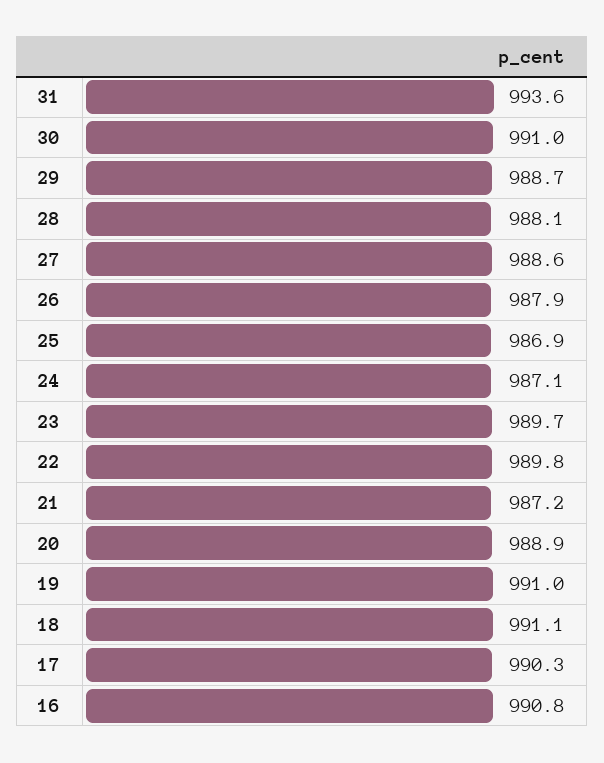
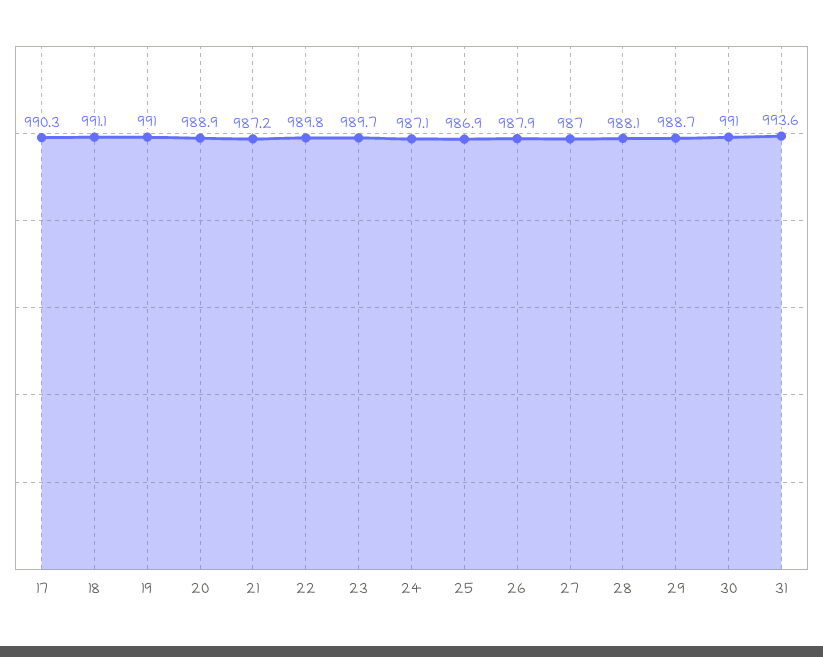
  {
    "31": 993.6,
    "30": 991,
    "29": 988.7,
    "28": 988.1,
-   "27": 988.6,
+   "27": 987,
    "26": 987.9,
    "25": 986.9,
    "24": 987.1,
    "23": 989.7,
    "22": 989.8,
    "21": 987.2,
    "20": 988.9,
    "19": 991,
    "18": 991.1,
-   "17": 990.3,
+   "17": 990.3
-   "16": 990.8
  }

